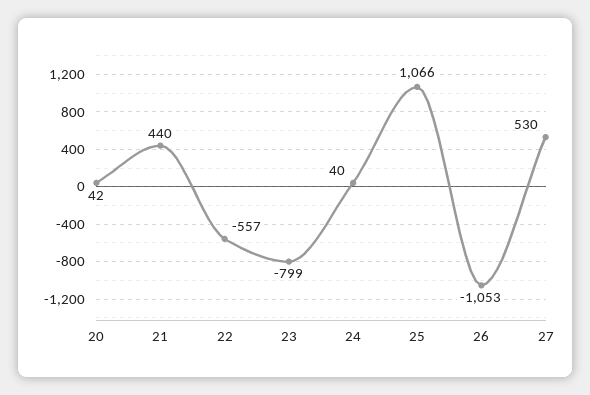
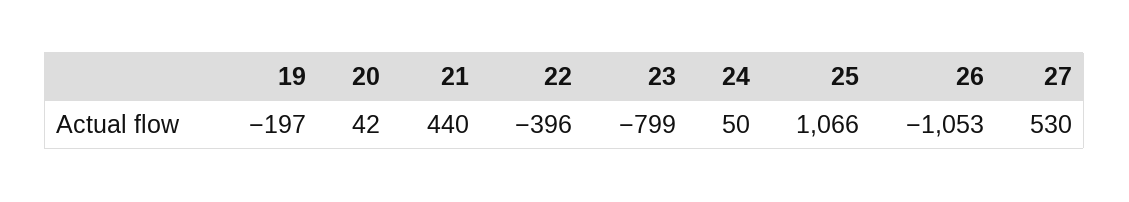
  {
    "20": 42,
    "21": 440,
-   "22": -557,
+   "22": -396,
    "23": -799,
-   "24": 40,
+   "24": 50,
    "25": 1066,
    "26": -1053,
-   "27": 530
+   "27": 530,
+   "19": -197
  }

